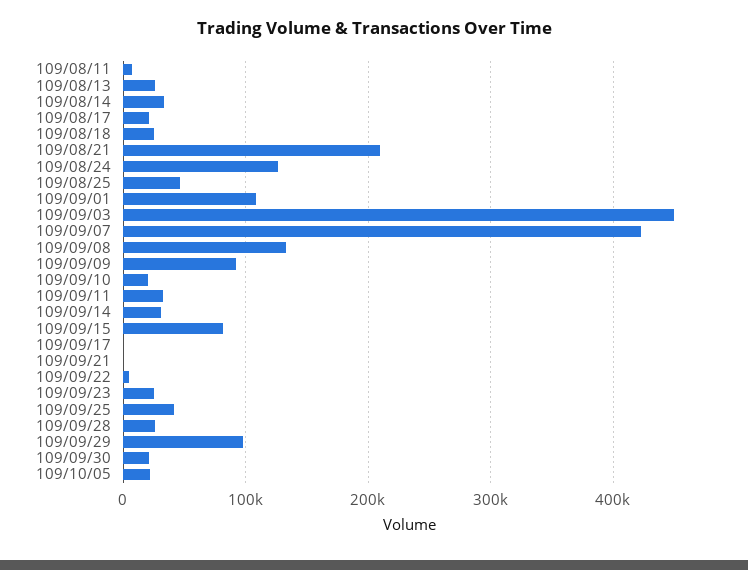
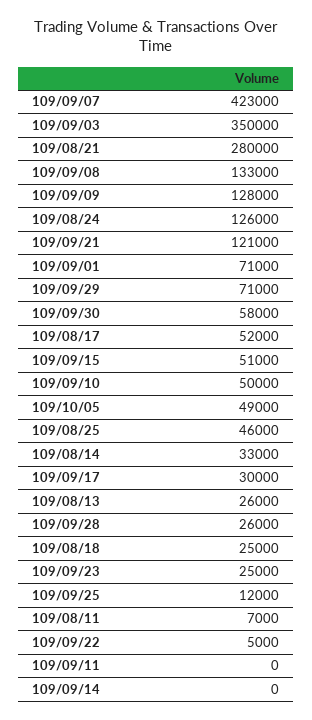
  {
    "109/08/11": 7000,
    "109/08/13": 26000,
    "109/08/14": 33000,
-   "109/08/17": 20000,
+   "109/08/17": 52000,
    "109/08/18": 25000,
-   "109/08/21": 210000,
+   "109/08/21": 280000,
    "109/08/24": 126000,
    "109/08/25": 46000,
-   "109/09/01": 110000,
+   "109/09/01": 71000,
-   "109/09/03": 450000,
+   "109/09/03": 350000,
    "109/09/07": 423000,
    "109/09/08": 133000,
-   "109/09/09": 90000,
+   "109/09/09": 128000,
-   "109/09/10": 20000,
+   "109/09/10": 50000,
-   "109/09/11": 30000,
+   "109/09/11": 0,
-   "109/09/14": 30000,
+   "109/09/14": 0,
-   "109/09/15": 80000,
+   "109/09/15": 51000,
-   "109/09/17": 0,
+   "109/09/17": 30000,
-   "109/09/21": 0,
+   "109/09/21": 121000,
    "109/09/22": 5000,
    "109/09/23": 25000,
-   "109/09/25": 40000,
+   "109/09/25": 12000,
    "109/09/28": 26000,
-   "109/09/29": 100000,
+   "109/09/29": 71000,
-   "109/09/30": 20000,
+   "109/09/30": 58000,
-   "109/10/05": 20000
+   "109/10/05": 49000
  }

